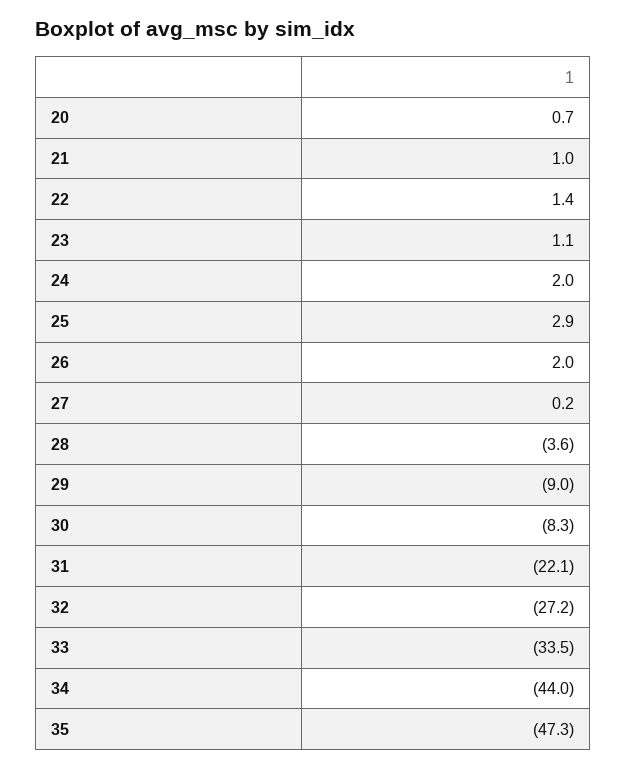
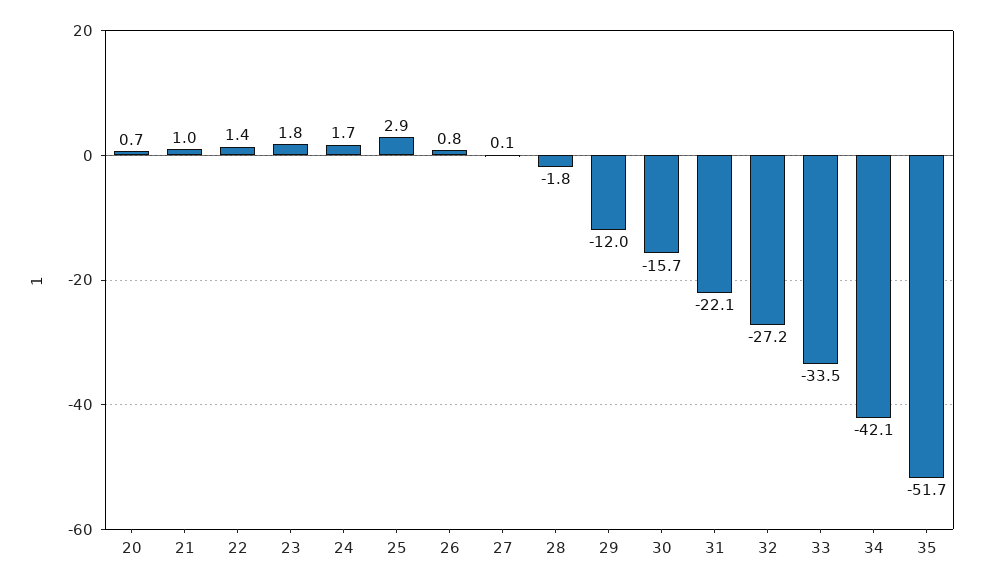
  {
    "20": 0.7,
    "21": 1,
    "22": 1.4,
-   "23": 1.1,
+   "23": 1.8,
-   "24": 2,
+   "24": 1.7,
    "25": 2.9,
-   "26": 2,
+   "26": 0.8,
-   "27": 0.2,
+   "27": 0.1,
-   "28": -3.6,
+   "28": -1.8,
-   "29": -9,
+   "29": -12,
-   "30": -8.3,
+   "30": -15.7,
    "31": -22.1,
    "32": -27.2,
    "33": -33.5,
-   "34": -44,
+   "34": -42.1,
-   "35": -47.3
+   "35": -51.7
  }

